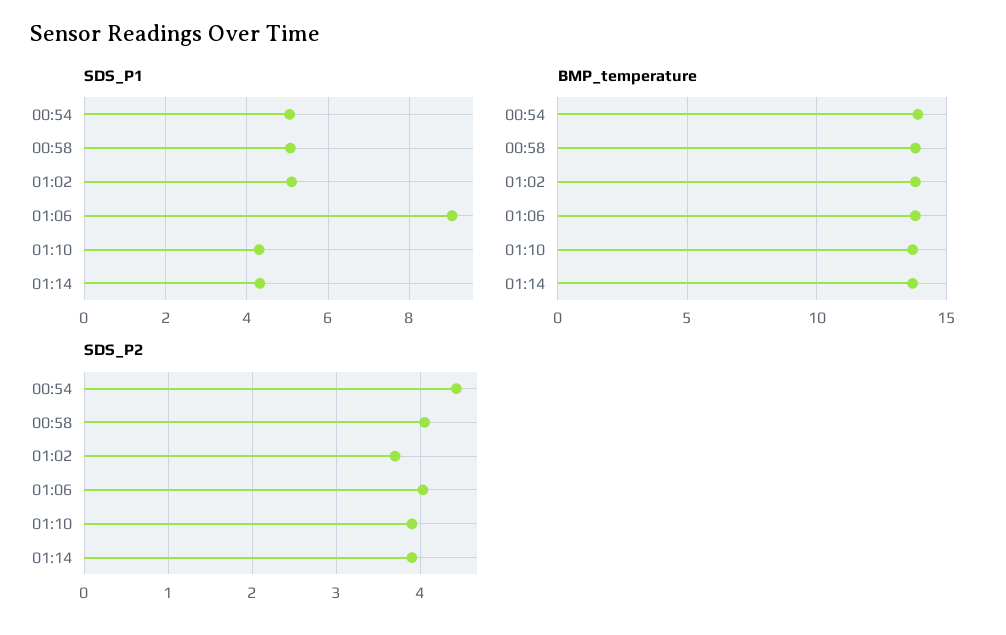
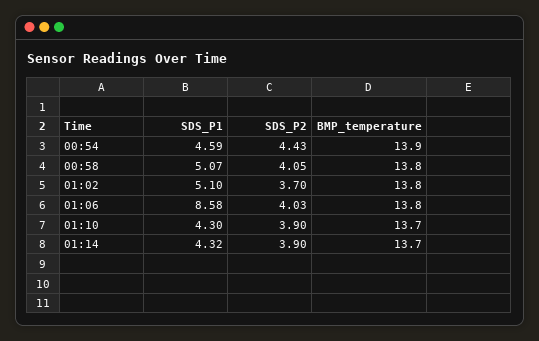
  {
    "SDS_P1": {
-     "00:54": 5,
+     "00:54": 4.59,
      "00:58": 5.07,
      "01:02": 5.1,
-     "01:06": 9,
+     "01:06": 8.58,
      "01:10": 4.3,
      "01:14": 4.32
    },
    "BMP_temperature": {
      "00:54": 13.9,
      "00:58": 13.8,
      "01:02": 13.8,
      "01:06": 13.8,
      "01:10": 13.7,
      "01:14": 13.7
    },
    "SDS_P2": {
      "00:54": 4.43,
      "00:58": 4.05,
      "01:02": 3.7,
      "01:06": 4.03,
      "01:10": 3.9,
      "01:14": 3.9
    }
  }

